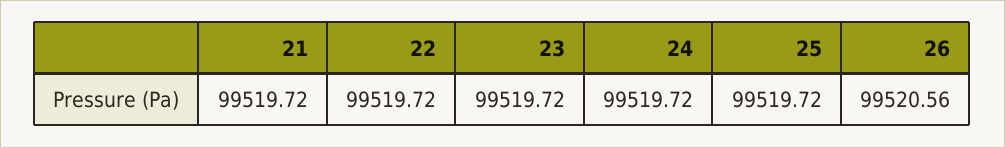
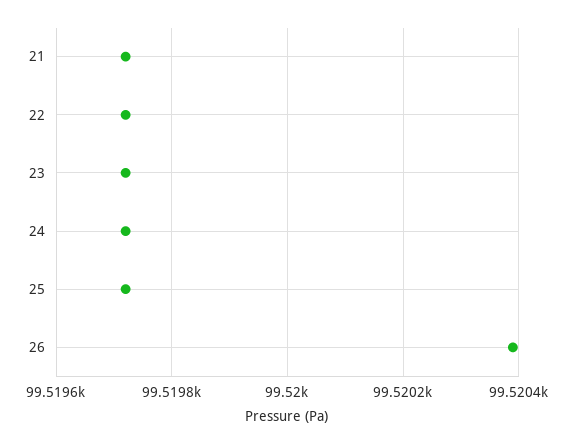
  {
    "21": 99519.72,
    "22": 99519.72,
    "23": 99519.72,
    "24": 99519.72,
    "25": 99519.72,
-   "26": 99520.56
+   "26": 99520.4
  }

